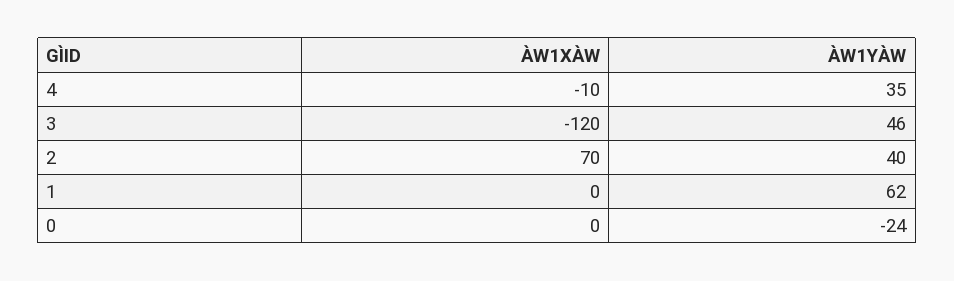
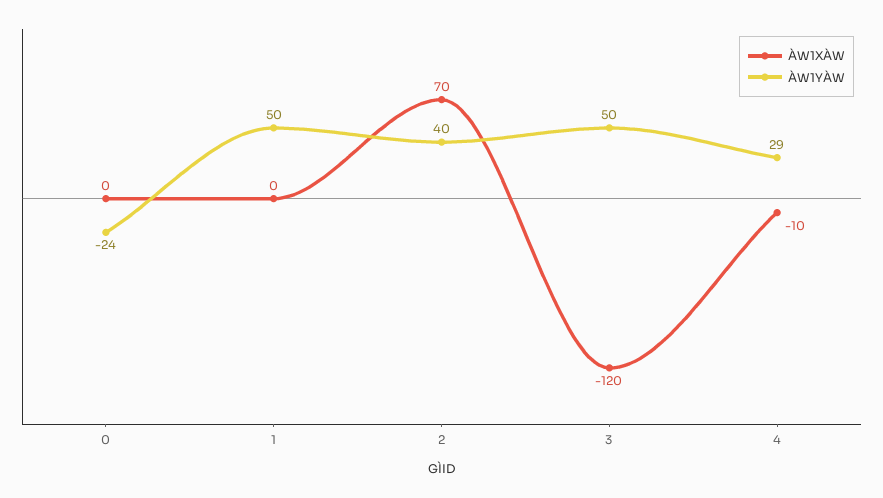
  {
    "ÀW1XÀW": {
      "4": -10,
      "3": -120,
      "2": 70,
      "1": 0,
      "0": 0
    },
    "ÀW1YÀW": {
-     "4": 35,
+     "4": 29,
-     "3": 46,
+     "3": 50,
      "2": 40,
-     "1": 62,
+     "1": 50,
      "0": -24
    }
  }

